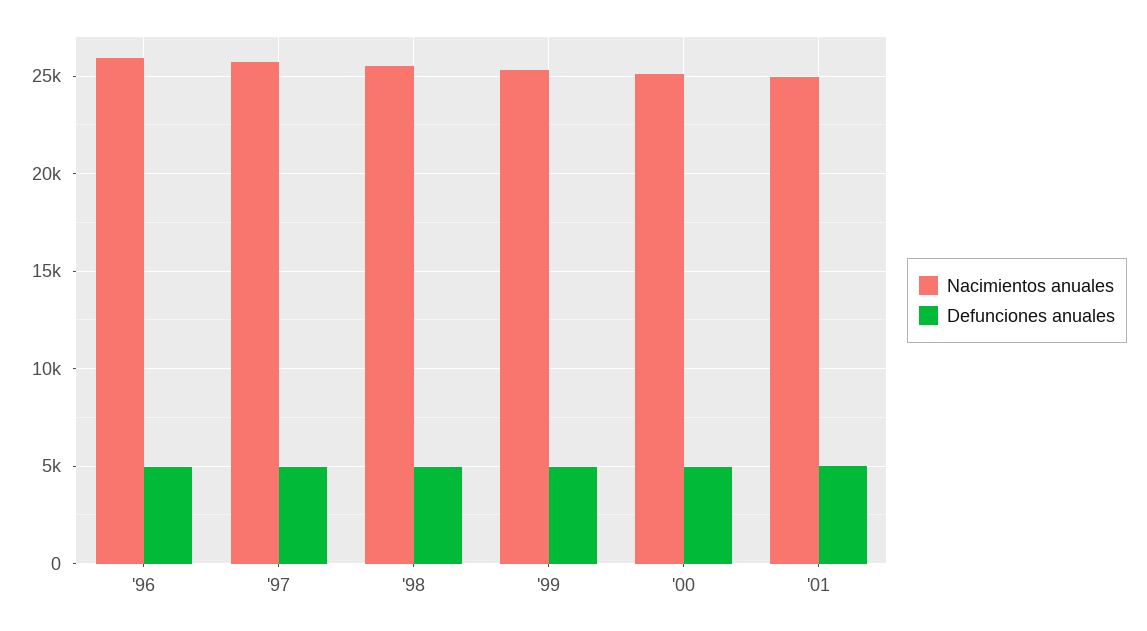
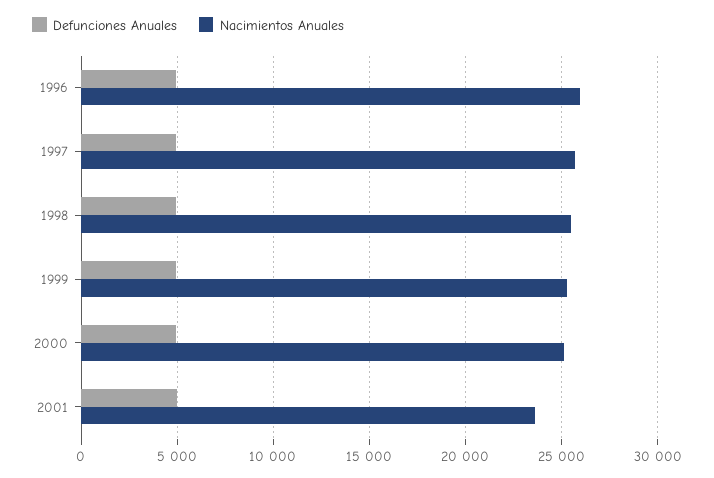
  {
    "Nacimientos anuales": {
      "'96": 26000,
      "'97": 25500,
      "'98": 25500,
      "'99": 25500,
      "'00": 25000,
-     "'01": 25000
+     "'01": 23500
    },
    "Defunciones anuales": {
      "'96": 5000,
      "'97": 5000,
      "'98": 5000,
      "'99": 5000,
      "'00": 5000,
      "'01": 5000
    }
  }

